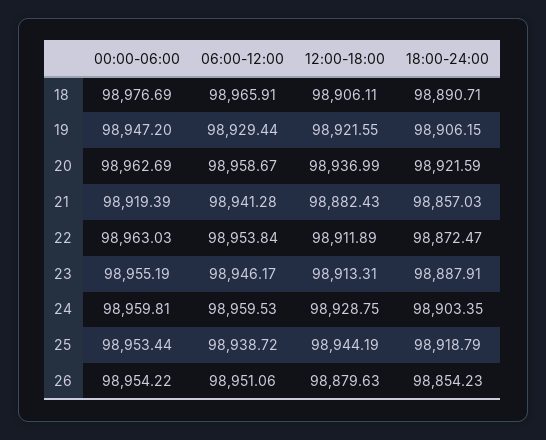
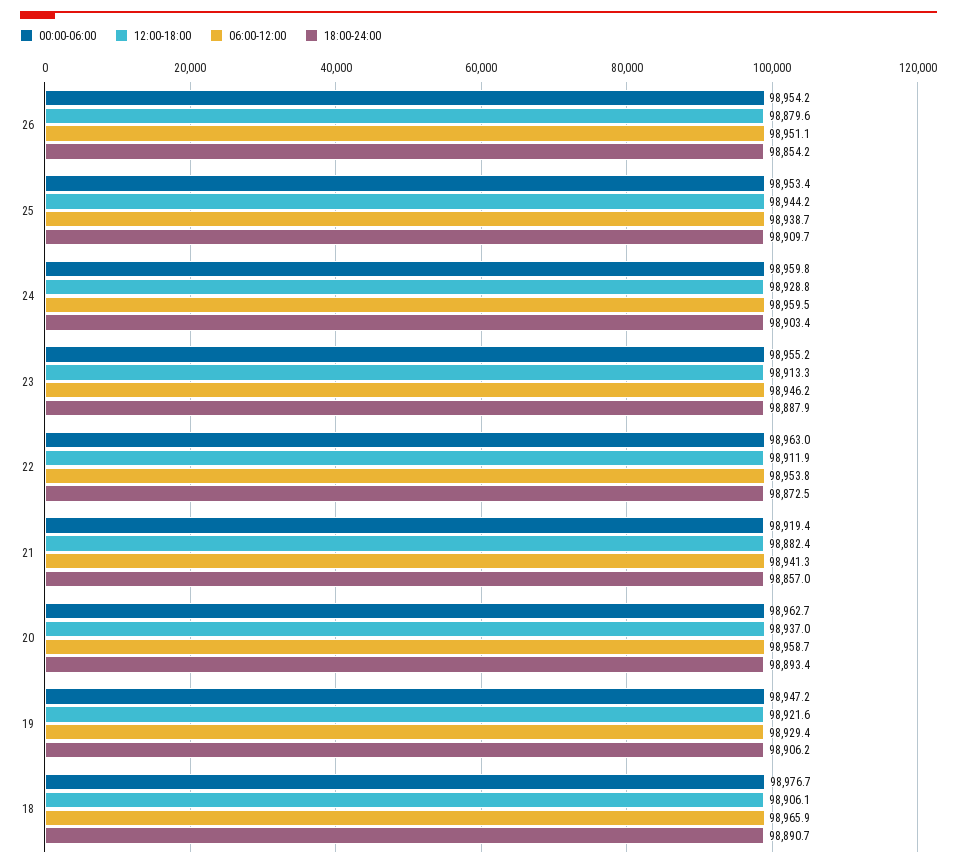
  {
    "00:00-06:00": {
      "18": 98976.69,
      "19": 98947.2,
      "20": 98962.69,
      "21": 98919.39,
      "22": 98963.03,
      "23": 98955.19,
      "24": 98959.81,
      "25": 98953.44,
      "26": 98954.22
    },
    "06:00-12:00": {
      "18": 98965.91,
      "19": 98929.44,
      "20": 98958.67,
      "21": 98941.28,
      "22": 98953.84,
      "23": 98946.17,
      "24": 98959.53,
      "25": 98938.72,
      "26": 98951.06
    },
    "12:00-18:00": {
      "18": 98906.11,
      "19": 98921.55,
      "20": 98936.99,
      "21": 98882.43,
      "22": 98911.89,
      "23": 98913.31,
      "24": 98928.75,
      "25": 98944.19,
      "26": 98879.63
    },
    "18:00-24:00": {
      "18": 98890.71,
      "19": 98906.15,
-     "20": 98921.59,
+     "20": 98893.4,
      "21": 98857.03,
      "22": 98872.47,
      "23": 98887.91,
      "24": 98903.35,
-     "25": 98918.79,
+     "25": 98909.7,
      "26": 98854.23
    }
  }

